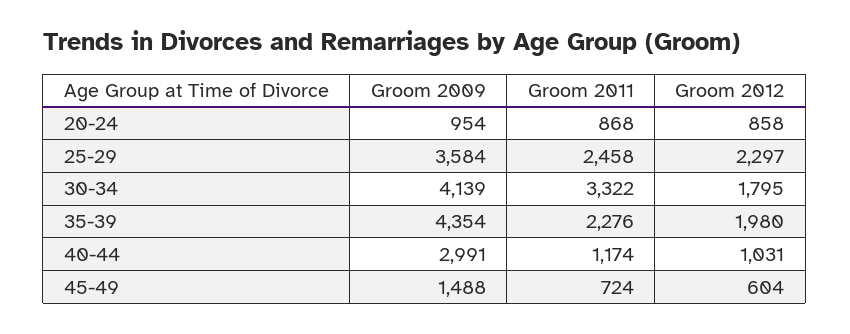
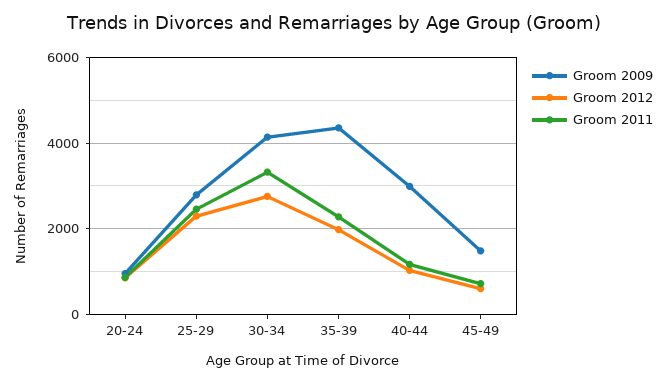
  {
    "Groom 2009": {
      "20-24": 954,
-     "25-29": 3584,
+     "25-29": 2800,
      "30-34": 4139,
      "35-39": 4354,
      "40-44": 2991,
      "45-49": 1488
    },
    "Groom 2011": {
      "20-24": 868,
      "25-29": 2458,
      "30-34": 3322,
      "35-39": 2276,
      "40-44": 1174,
      "45-49": 724
    },
    "Groom 2012": {
      "20-24": 858,
      "25-29": 2297,
-     "30-34": 1795,
+     "30-34": 2800,
      "35-39": 1980,
      "40-44": 1031,
      "45-49": 604
    }
  }

